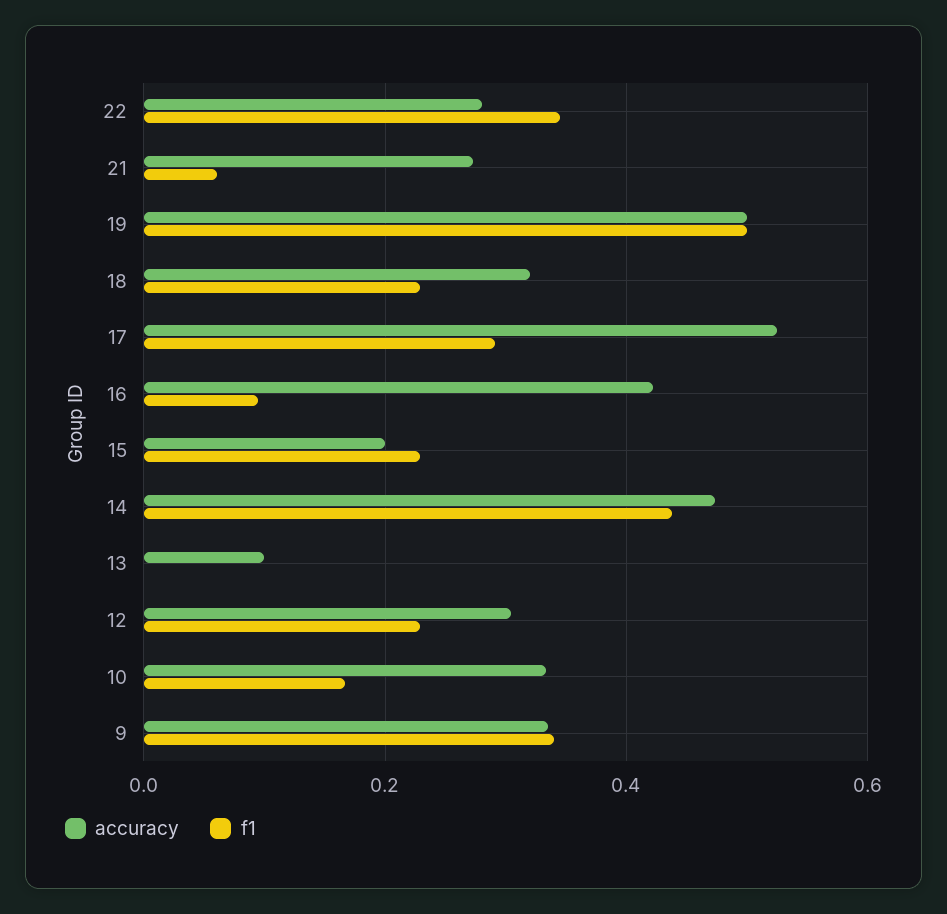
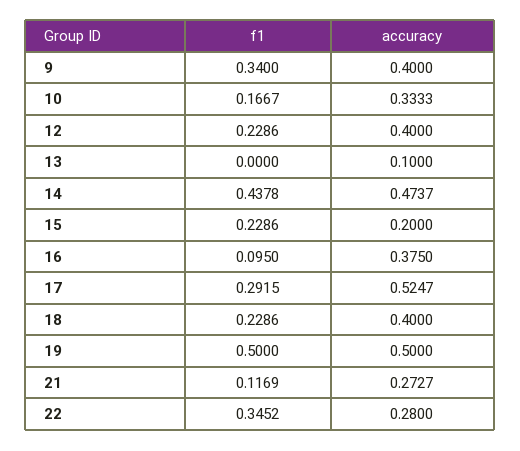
  {
    "accuracy": {
      "22": 0.28,
      "21": 0.2727,
      "19": 0.5,
-     "18": 0.32,
+     "18": 0.4,
      "17": 0.5247,
-     "16": 0.42,
+     "16": 0.375,
      "15": 0.2,
      "14": 0.4737,
      "13": 0.1,
-     "12": 0.3,
+     "12": 0.4,
      "10": 0.3333,
-     "9": 0.34
+     "9": 0.4
    },
    "f1": {
      "22": 0.3452,
-     "21": 0.06,
+     "21": 0.1169,
      "19": 0.5,
      "18": 0.2286,
      "17": 0.2915,
      "16": 0.095,
      "15": 0.2286,
      "14": 0.4378,
      "13": 0,
      "12": 0.2286,
      "10": 0.1667,
      "9": 0.34
    }
  }

